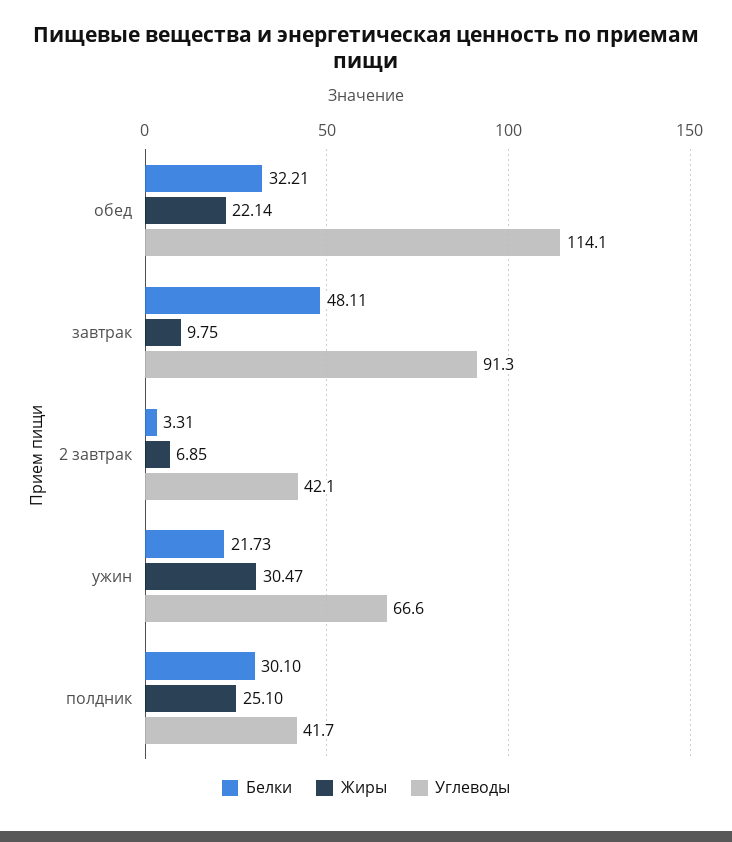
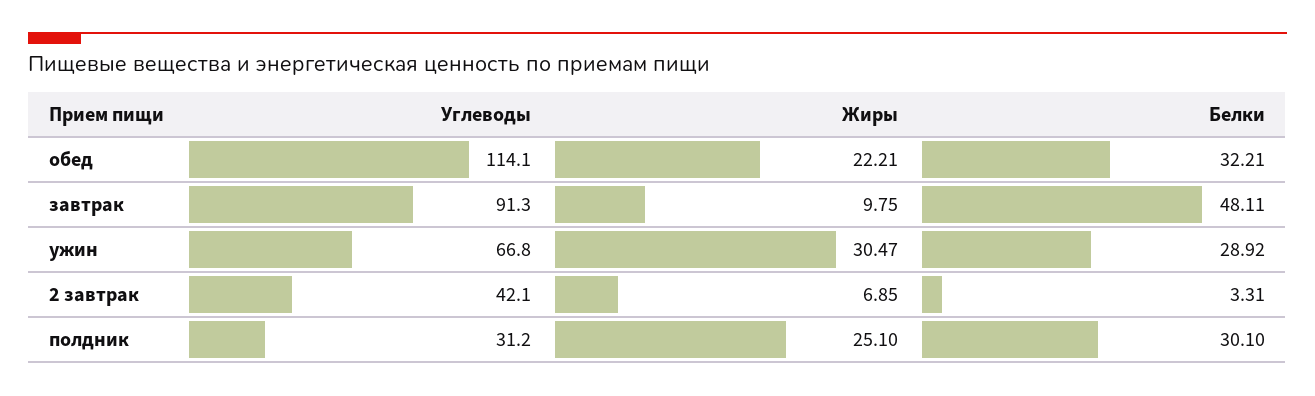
  {
    "Белки": {
      "обед": 32.21,
      "завтрак": 48.11,
      "2 завтрак": 3.31,
-     "ужин": 21.73,
+     "ужин": 28.92,
      "полдник": 30.1
    },
    "Жиры": {
-     "обед": 22.14,
+     "обед": 22.21,
      "завтрак": 9.75,
      "2 завтрак": 6.85,
      "ужин": 30.47,
      "полдник": 25.1
    },
    "Углеводы": {
      "обед": 114.1,
      "завтрак": 91.3,
      "2 завтрак": 42.1,
-     "ужин": 66.6,
+     "ужин": 66.8,
-     "полдник": 41.7
+     "полдник": 31.2
    }
  }

